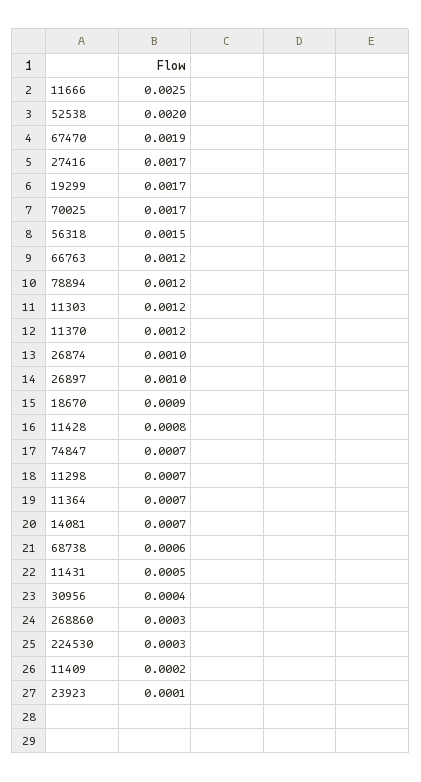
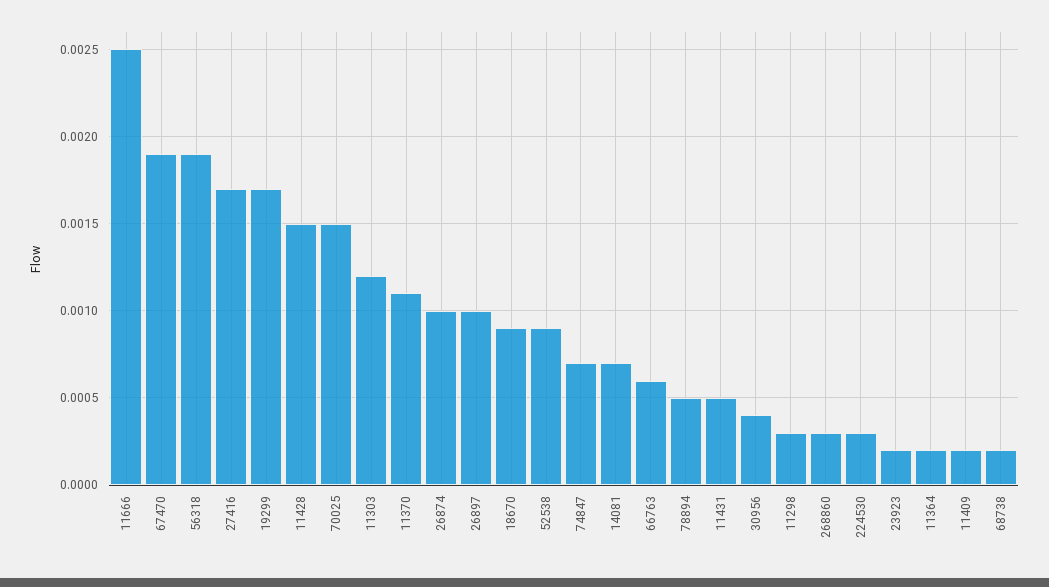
  {
    "11666": 0.0025,
-   "52538": 0.002,
+   "52538": 0.0009,
    "67470": 0.0019,
    "27416": 0.0017,
    "19299": 0.0017,
-   "70025": 0.0017,
+   "70025": 0.0015,
-   "56318": 0.0015,
+   "56318": 0.0019,
-   "66763": 0.0012,
+   "66763": 0.0006,
-   "78894": 0.0012,
+   "78894": 0.0005,
    "11303": 0.0012,
-   "11370": 0.0012,
+   "11370": 0.0011,
    "26874": 0.001,
    "26897": 0.001,
    "18670": 0.0009,
-   "11428": 0.0008,
+   "11428": 0.0015,
    "74847": 0.0007,
-   "11298": 0.0007,
+   "11298": 0.0003,
-   "11364": 0.0007,
+   "11364": 0.0002,
    "14081": 0.0007,
-   "68738": 0.0006,
+   "68738": 0.0002,
    "11431": 0.0005,
    "30956": 0.0004,
    "268860": 0.0003,
    "224530": 0.0003,
    "11409": 0.0002,
-   "23923": 0.0001
+   "23923": 0.0002
  }

